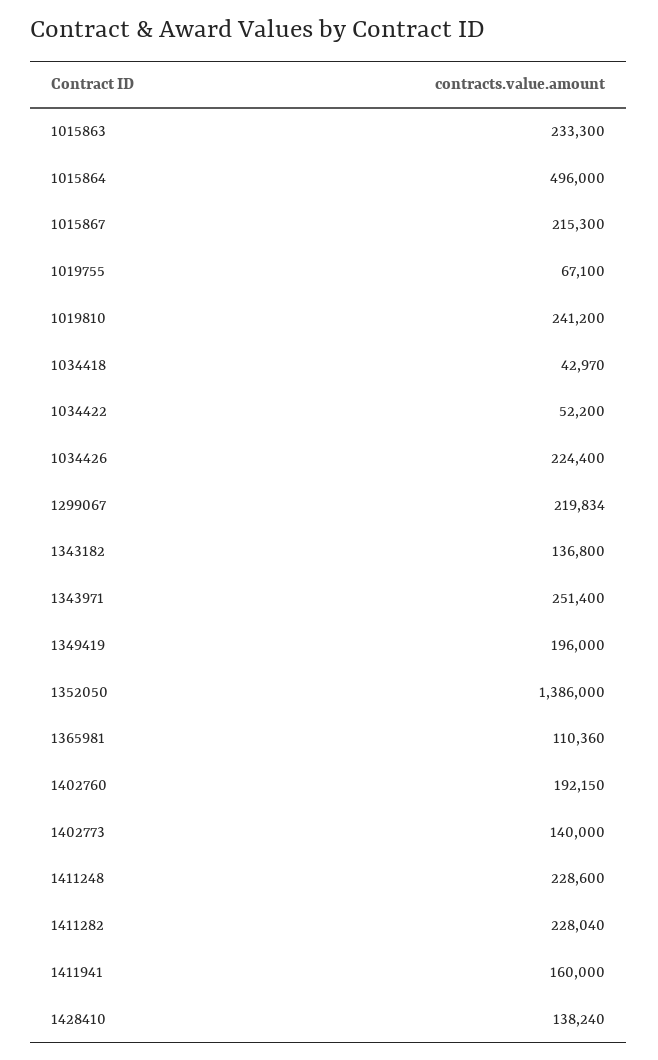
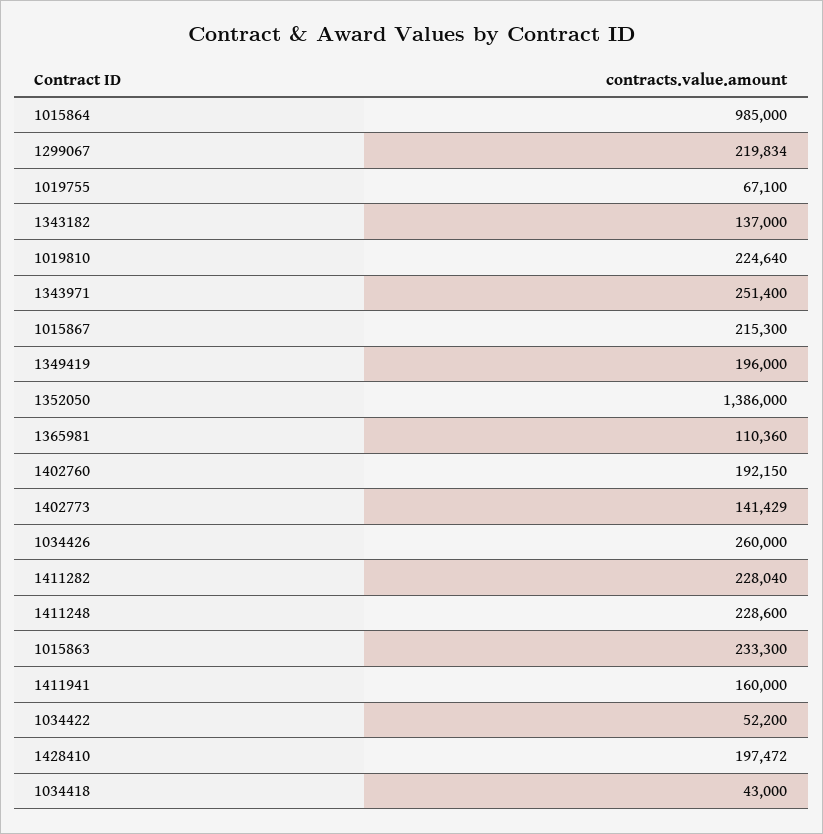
  {
    "1015863": 233300,
-   "1015864": 496000,
+   "1015864": 985000,
    "1015867": 215300,
    "1019755": 67100,
-   "1019810": 241200,
+   "1019810": 224640,
-   "1034418": 42970,
+   "1034418": 43000,
    "1034422": 52200,
-   "1034426": 224400,
+   "1034426": 260000,
    "1299067": 219834,
-   "1343182": 136800,
+   "1343182": 137000,
    "1343971": 251400,
    "1349419": 196000,
    "1352050": 1386000,
    "1365981": 110360,
    "1402760": 192150,
-   "1402773": 140000,
+   "1402773": 141429,
    "1411248": 228600,
    "1411282": 228040,
    "1411941": 160000,
-   "1428410": 138240
+   "1428410": 197472
  }

